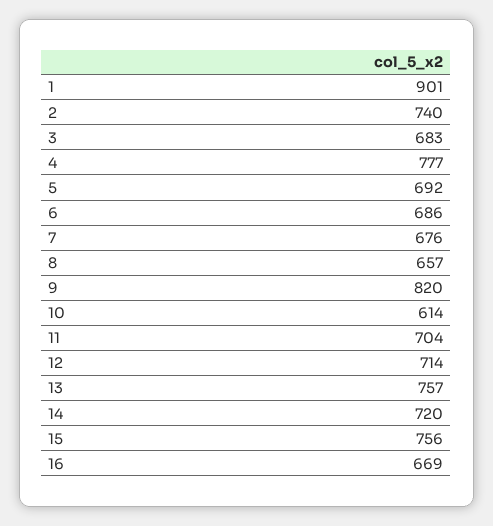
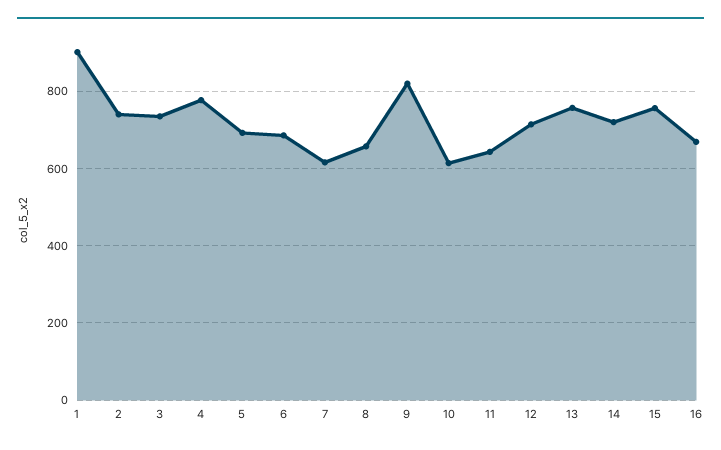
  {
    "1": 901,
    "2": 740,
-   "3": 683,
+   "3": 740,
    "4": 777,
    "5": 692,
    "6": 686,
-   "7": 676,
+   "7": 620,
    "8": 657,
    "9": 820,
    "10": 614,
-   "11": 704,
+   "11": 640,
    "12": 714,
    "13": 757,
    "14": 720,
    "15": 756,
    "16": 669
  }

